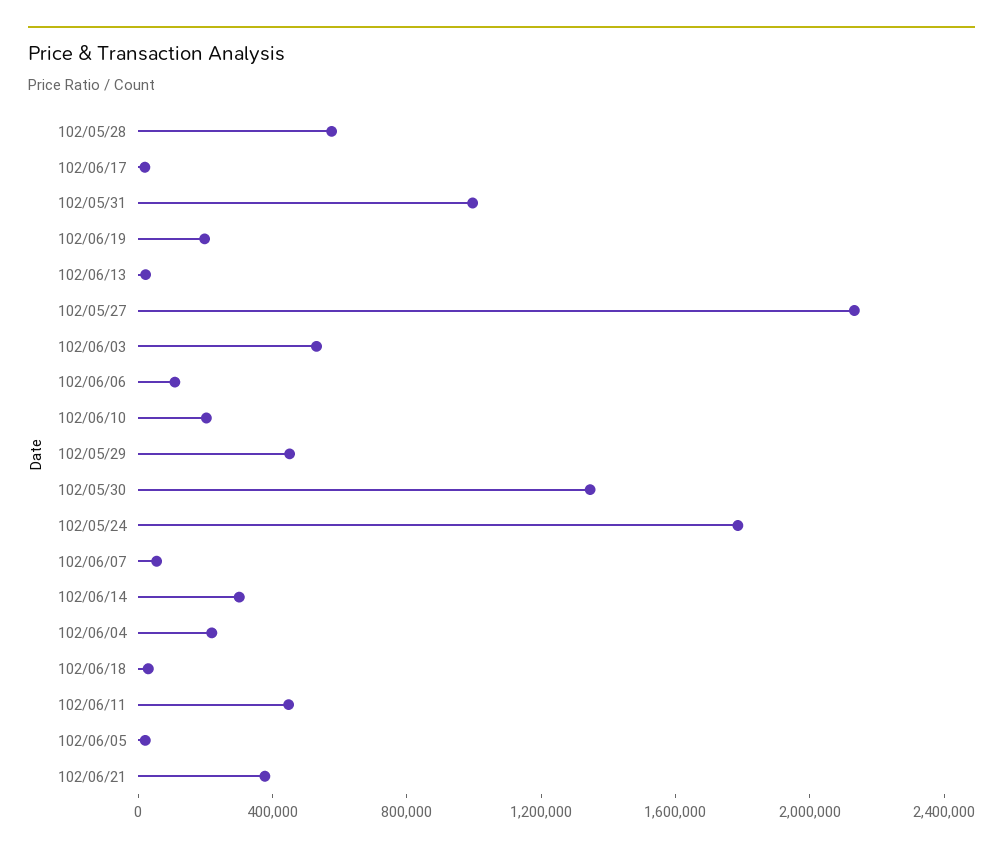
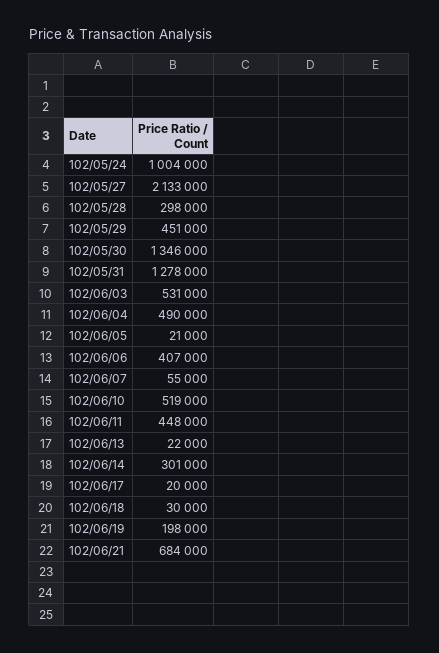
  {
-   "102/05/28": 600000,
+   "102/05/28": 298000,
    "102/06/17": 20000,
-   "102/05/31": 1000000,
+   "102/05/31": 1278000,
    "102/06/19": 198000,
    "102/06/13": 22000,
    "102/05/27": 2133000,
    "102/06/03": 531000,
-   "102/06/06": 100000,
+   "102/06/06": 407000,
-   "102/06/10": 200000,
+   "102/06/10": 519000,
    "102/05/29": 451000,
    "102/05/30": 1346000,
-   "102/05/24": 1800000,
+   "102/05/24": 1004000,
    "102/06/07": 55000,
    "102/06/14": 301000,
-   "102/06/04": 200000,
+   "102/06/04": 490000,
    "102/06/18": 30000,
    "102/06/11": 448000,
    "102/06/05": 21000,
-   "102/06/21": 400000
+   "102/06/21": 684000
  }

